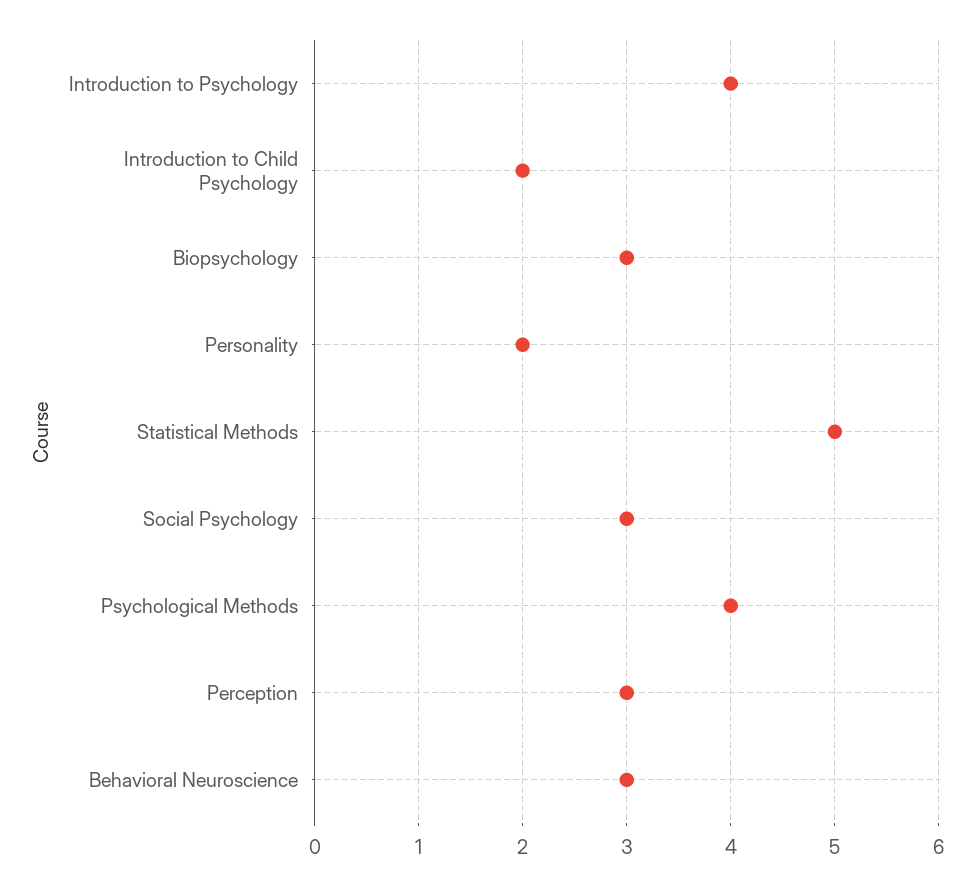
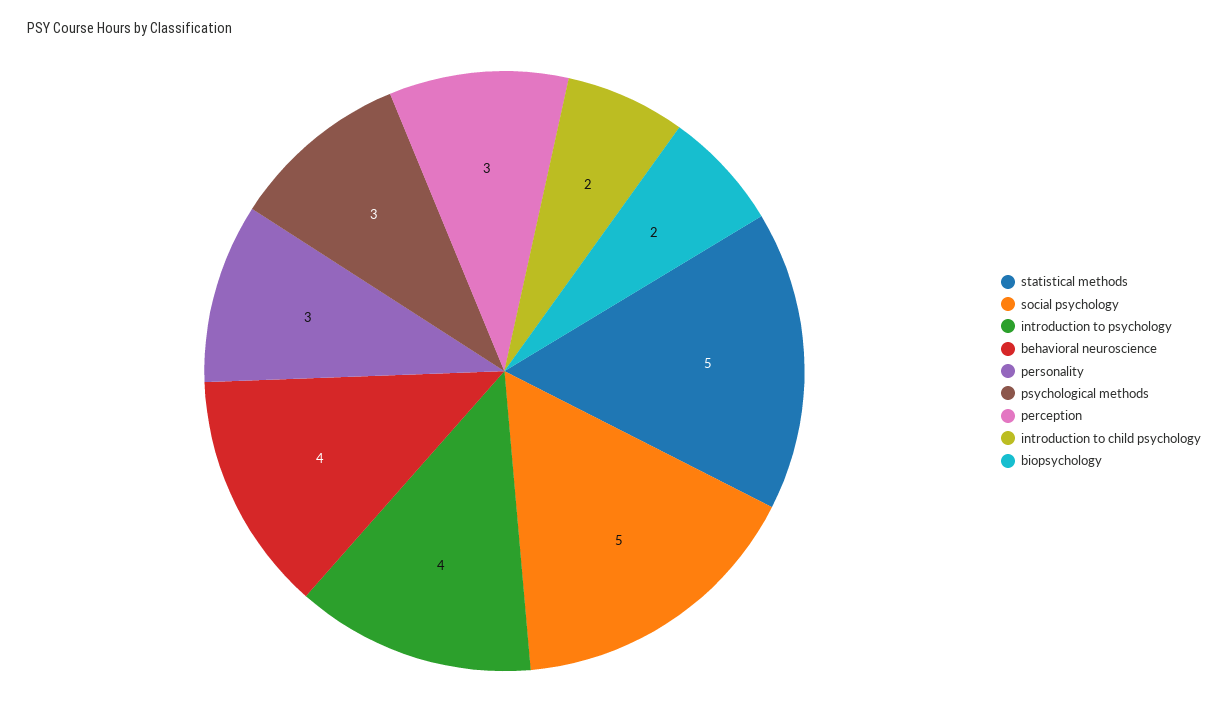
  {
    "Introduction to Psychology": 4,
    "Introduction to Child Psychology": 2,
-   "Biopsychology": 3,
+   "Biopsychology": 2,
-   "Personality": 2,
+   "Personality": 3,
    "Statistical Methods": 5,
-   "Social Psychology": 3,
+   "Social Psychology": 5,
-   "Psychological Methods": 4,
+   "Psychological Methods": 3,
    "Perception": 3,
-   "Behavioral Neuroscience": 3
+   "Behavioral Neuroscience": 4
  }

